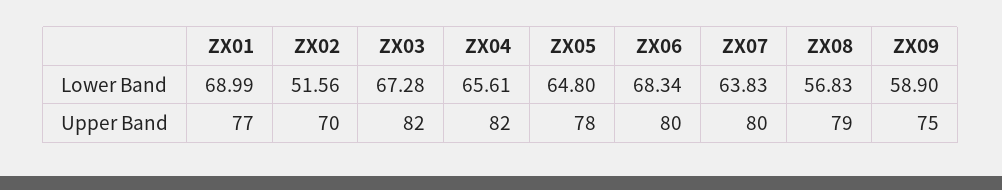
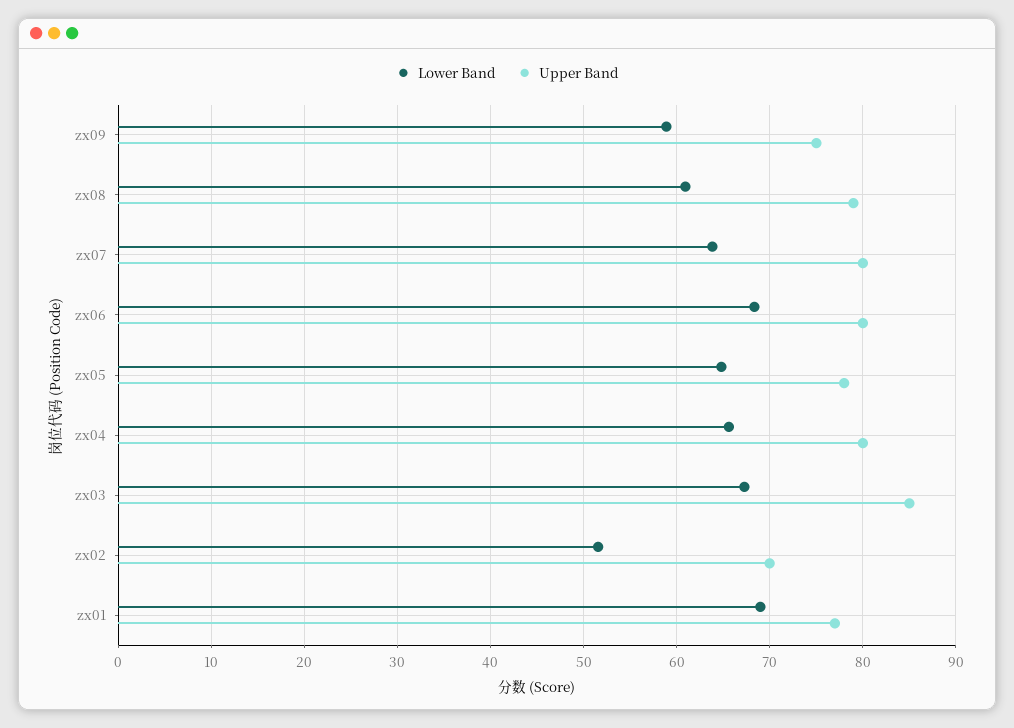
  {
    "Lower Band": {
      "ZX01": 68.99,
      "ZX02": 51.56,
      "ZX03": 67.28,
      "ZX04": 65.61,
      "ZX05": 64.8,
      "ZX06": 68.34,
      "ZX07": 63.83,
-     "ZX08": 56.83,
+     "ZX08": 61,
      "ZX09": 58.9
    },
    "Upper Band": {
      "ZX01": 77,
      "ZX02": 70,
-     "ZX03": 82,
+     "ZX03": 85,
-     "ZX04": 82,
+     "ZX04": 80,
      "ZX05": 78,
      "ZX06": 80,
      "ZX07": 80,
      "ZX08": 79,
      "ZX09": 75
    }
  }

